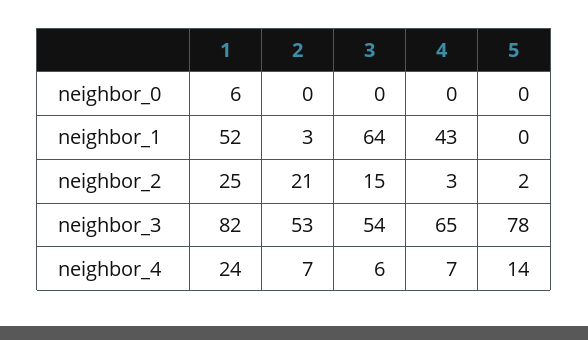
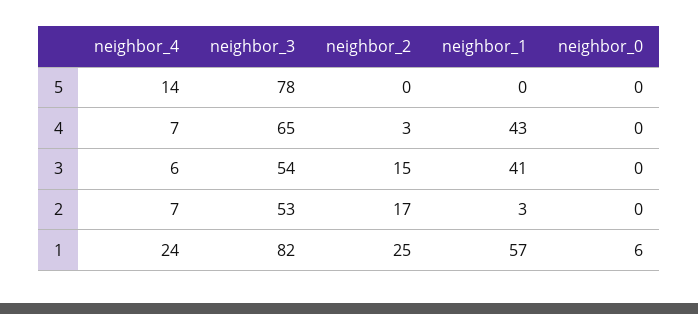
  {
    "1": {
      "neighbor_0": 6,
-     "neighbor_1": 52,
+     "neighbor_1": 57,
      "neighbor_2": 25,
      "neighbor_3": 82,
      "neighbor_4": 24
    },
    "2": {
      "neighbor_0": 0,
      "neighbor_1": 3,
-     "neighbor_2": 21,
+     "neighbor_2": 17,
      "neighbor_3": 53,
      "neighbor_4": 7
    },
    "3": {
      "neighbor_0": 0,
-     "neighbor_1": 64,
+     "neighbor_1": 41,
      "neighbor_2": 15,
      "neighbor_3": 54,
      "neighbor_4": 6
    },
    "4": {
      "neighbor_0": 0,
      "neighbor_1": 43,
      "neighbor_2": 3,
      "neighbor_3": 65,
      "neighbor_4": 7
    },
    "5": {
      "neighbor_0": 0,
      "neighbor_1": 0,
-     "neighbor_2": 2,
+     "neighbor_2": 0,
      "neighbor_3": 78,
      "neighbor_4": 14
    }
  }

